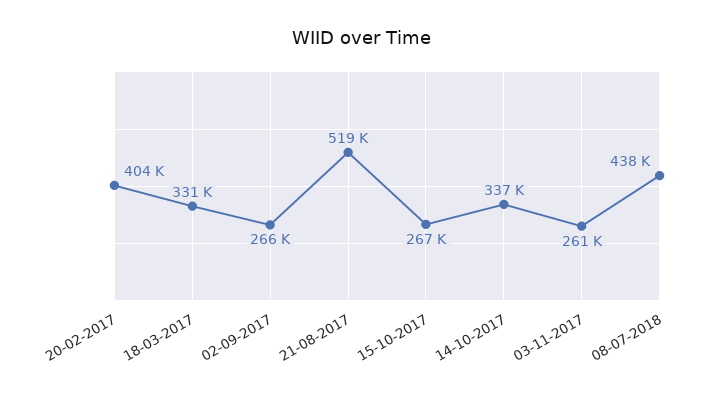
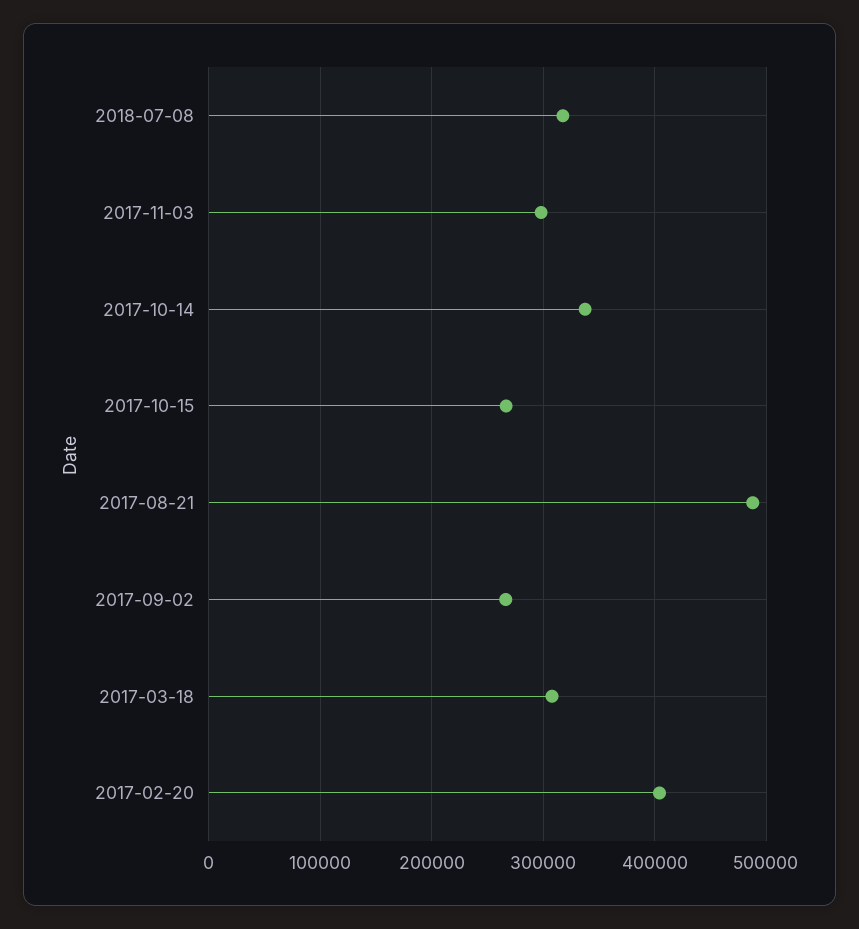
  {
    "20-02-2017": 404000,
-   "18-03-2017": 331000,
+   "18-03-2017": 310000,
    "02-09-2017": 266000,
-   "21-08-2017": 519000,
+   "21-08-2017": 490000,
    "15-10-2017": 267000,
    "14-10-2017": 337000,
-   "03-11-2017": 261000,
+   "03-11-2017": 300000,
-   "08-07-2018": 438000
+   "08-07-2018": 320000
  }

